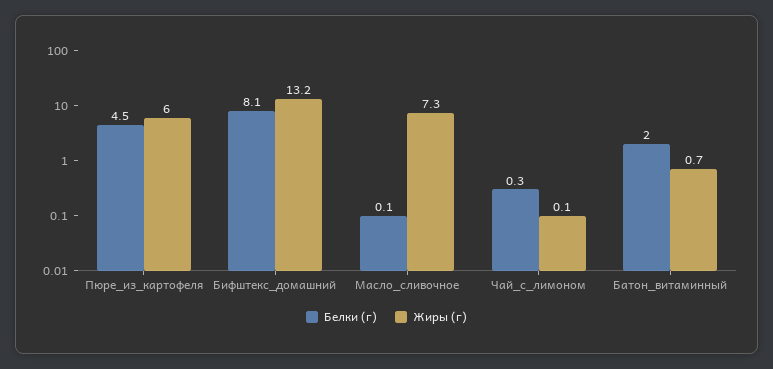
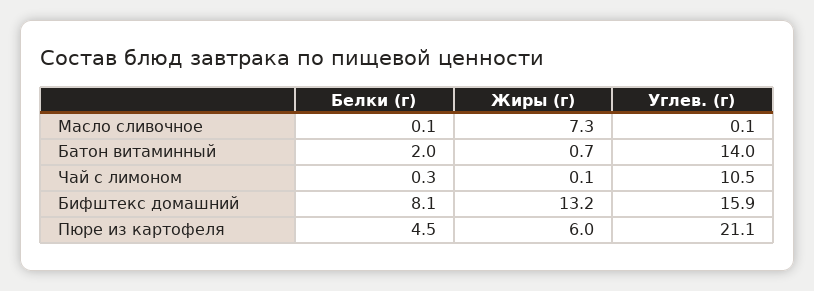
  {
    "Белки (г)": {
      "Пюре_из_картофеля": 4.5,
      "Бифштекс_домашний": 8.1,
      "Масло_сливочное": 0.1,
      "Чай_с_лимоном": 0.3,
      "Батон_витаминный": 2
    },
    "Жиры (г)": {
      "Пюре_из_картофеля": 6,
      "Бифштекс_домашний": 13.2,
      "Масло_сливочное": 7.3,
      "Чай_с_лимоном": 0.1,
      "Батон_витаминный": 0.7
-   }
+   },
+   "Углев. (г)": {
+     "Масло_сливочное": 0.1,
+     "Батон_витаминный": 14,
+     "Чай_с_лимоном": 10.5,
+     "Бифштекс_домашний": 15.9,
+     "Пюре_из_картофеля": 21.1
+   }
  }

